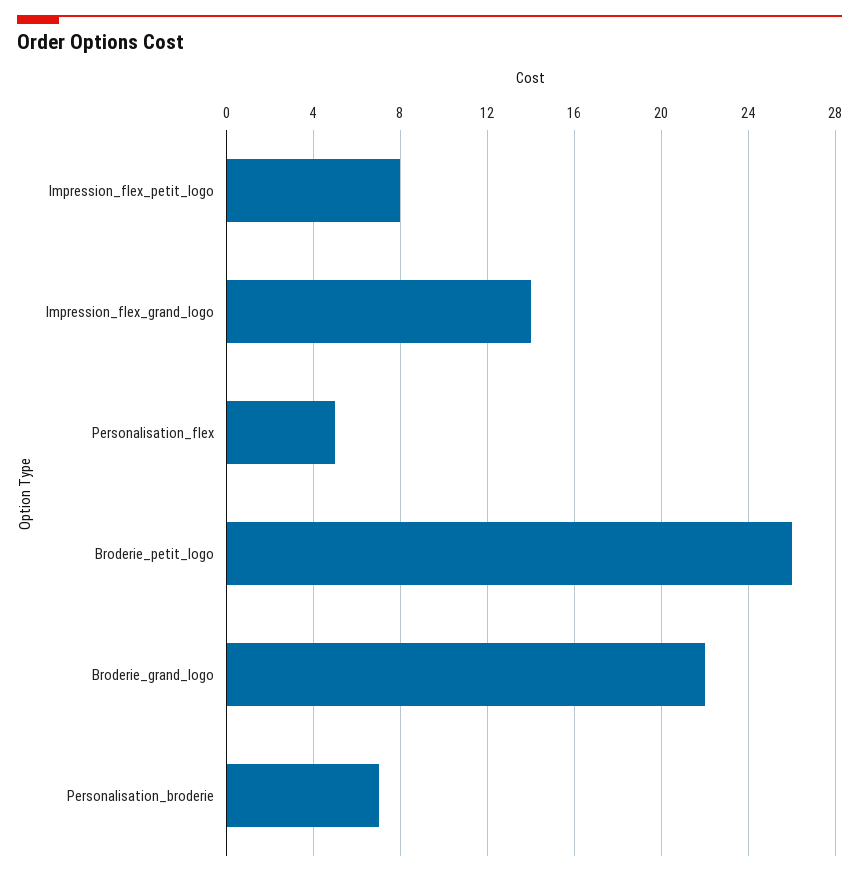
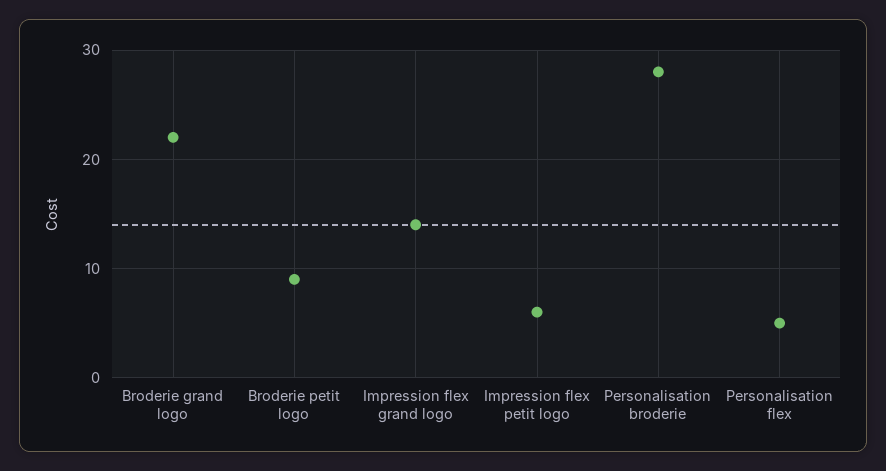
  {
-   "Impression_flex_petit_logo": 8,
+   "Impression_flex_petit_logo": 6,
    "Impression_flex_grand_logo": 14,
    "Personalisation_flex": 5,
-   "Broderie_petit_logo": 26,
+   "Broderie_petit_logo": 9,
    "Broderie_grand_logo": 22,
-   "Personalisation_broderie": 7
+   "Personalisation_broderie": 28
  }

